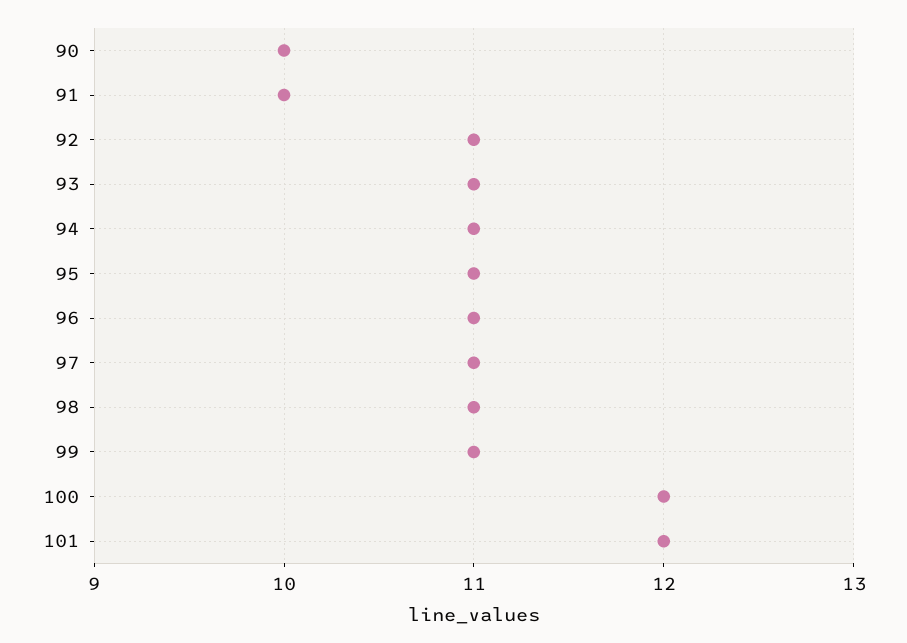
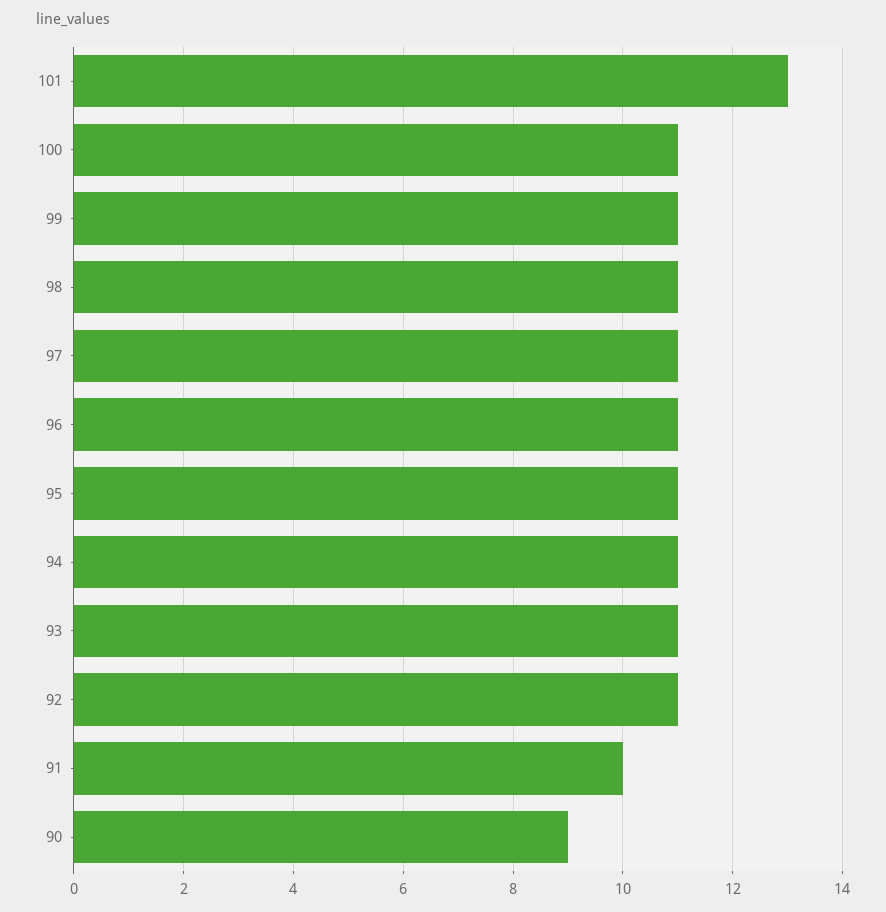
  {
-   "90": 10,
+   "90": 9,
    "91": 10,
    "92": 11,
    "93": 11,
    "94": 11,
    "95": 11,
    "96": 11,
    "97": 11,
    "98": 11,
    "99": 11,
-   "100": 12,
+   "100": 11,
-   "101": 12
+   "101": 13
  }

